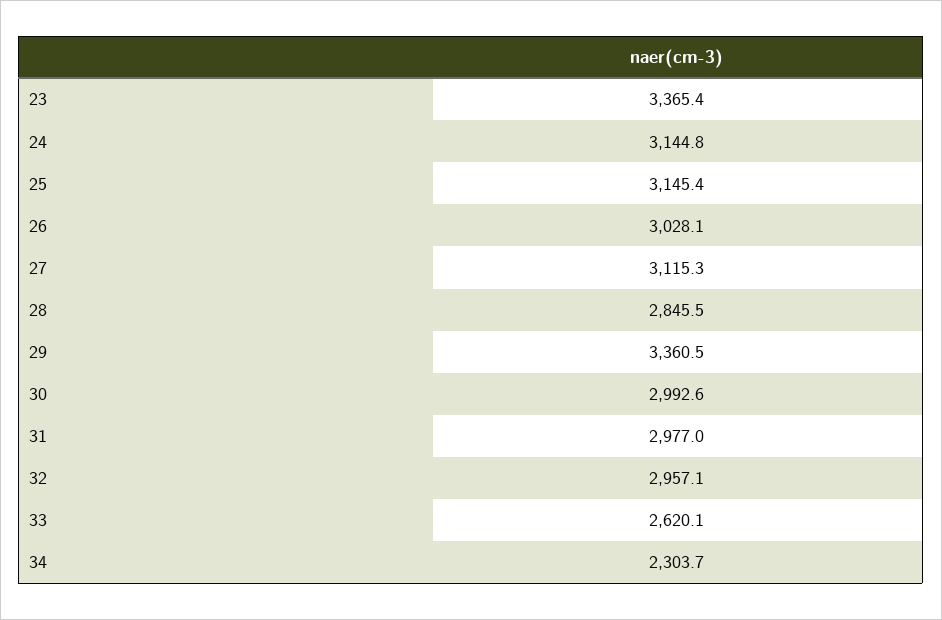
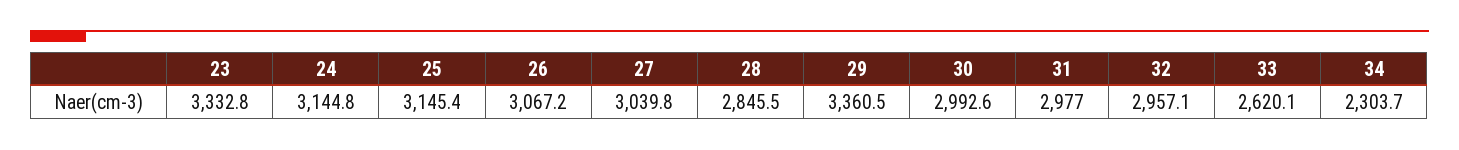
  {
-   "23": 3365.4,
+   "23": 3332.8,
    "24": 3144.8,
    "25": 3145.4,
-   "26": 3028.1,
+   "26": 3067.2,
-   "27": 3115.3,
+   "27": 3039.8,
    "28": 2845.5,
    "29": 3360.5,
    "30": 2992.6,
    "31": 2977,
    "32": 2957.1,
    "33": 2620.1,
    "34": 2303.7
  }

